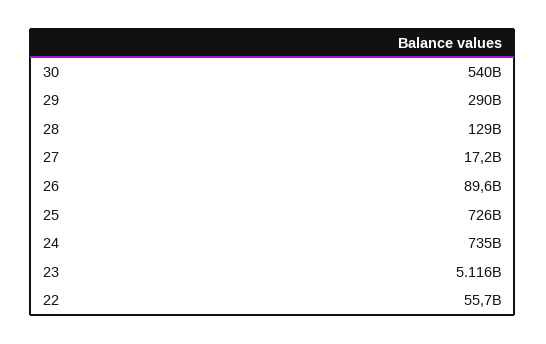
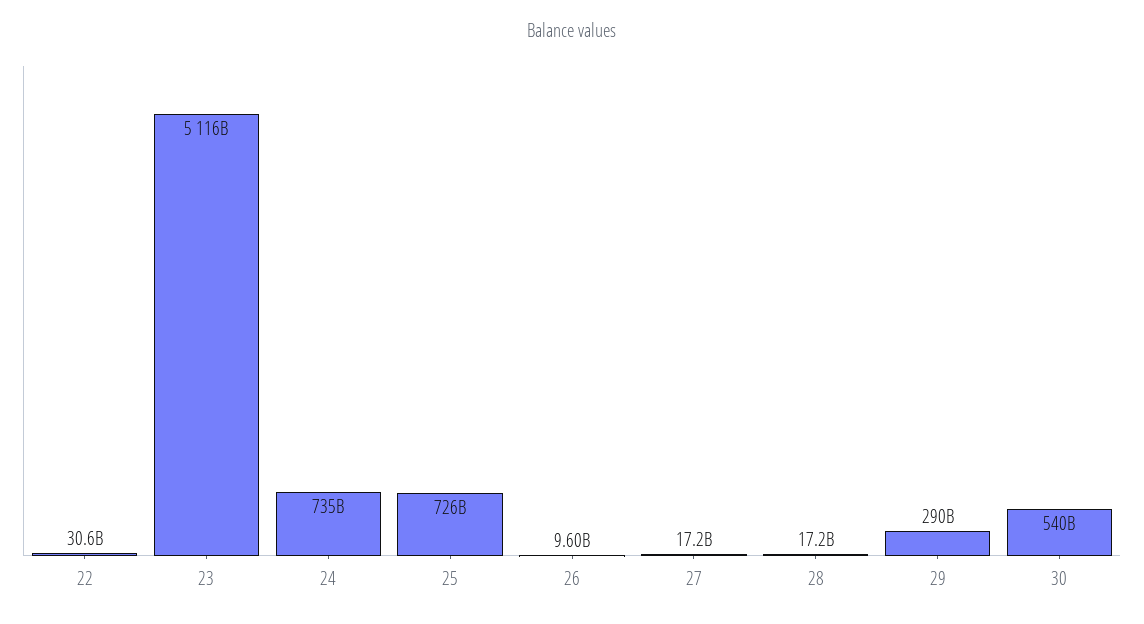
  {
    "30": 540000000000,
    "29": 290000000000,
-   "28": 129000000000,
+   "28": 17200000000,
    "27": 17200000000,
-   "26": 89600000000,
+   "26": 9600000000,
    "25": 726000000000,
    "24": 735000000000,
    "23": 5116000000000,
-   "22": 55700000000
+   "22": 30600000000
  }

